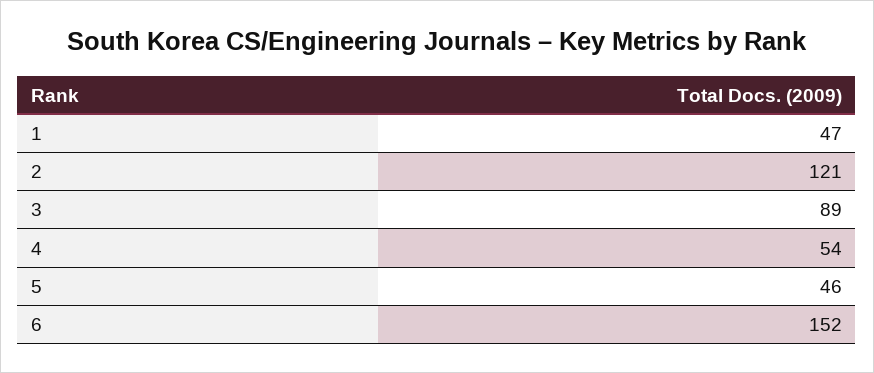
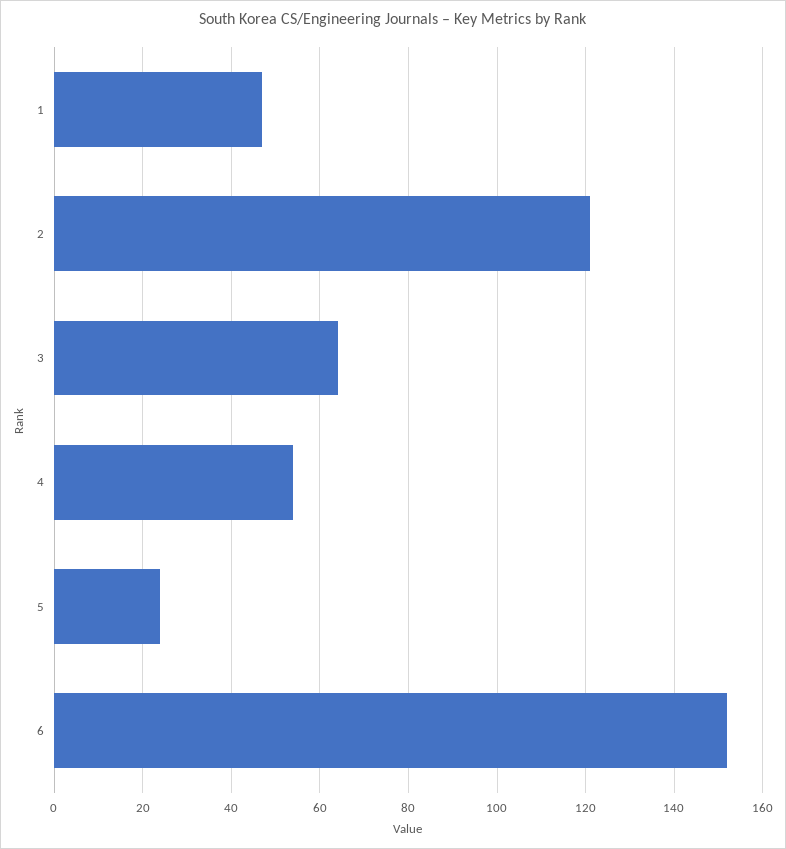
  {
    "1": 47,
    "2": 121,
-   "3": 89,
+   "3": 65,
    "4": 54,
-   "5": 46,
+   "5": 25,
    "6": 152
  }

